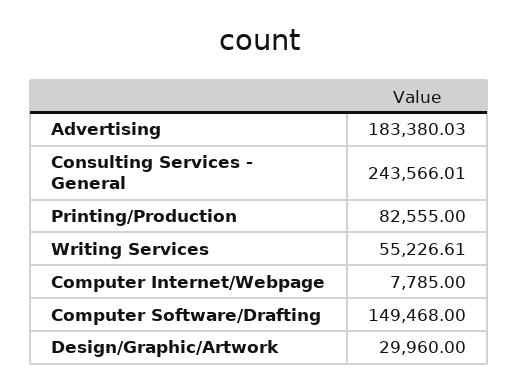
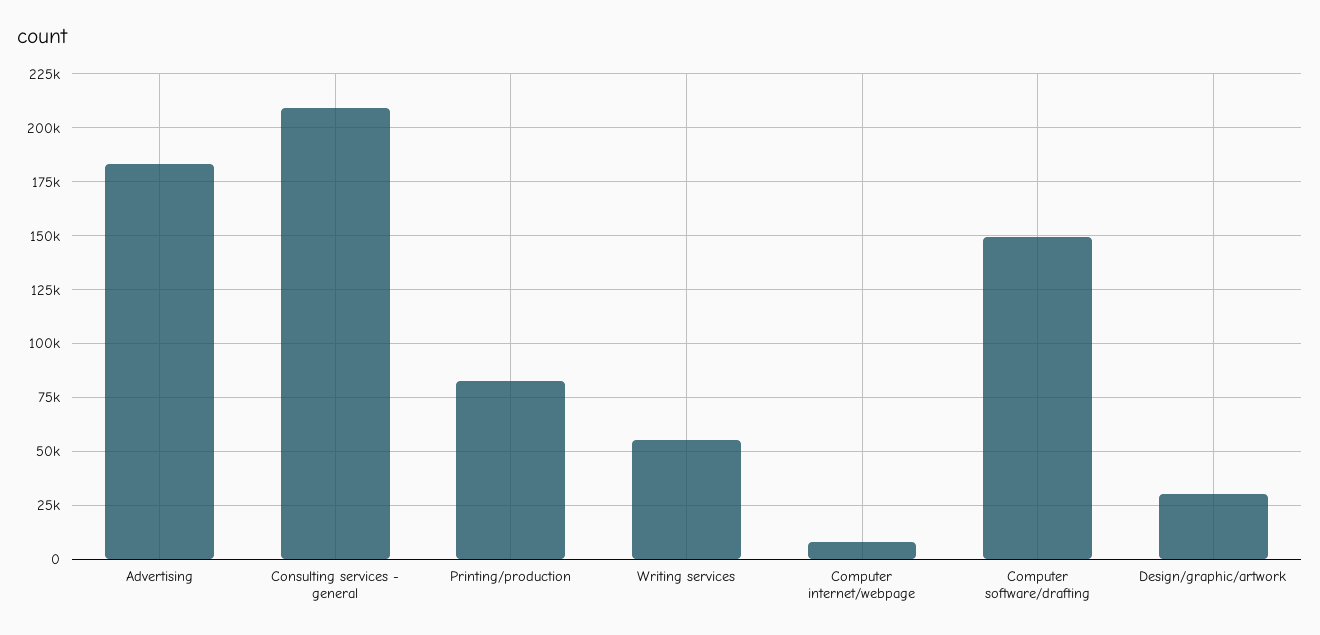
  {
    "Advertising": 183380.03,
-   "Consulting Services - General": 243566.01,
+   "Consulting Services - General": 210000,
    "Printing/Production": 82555,
    "Writing Services": 55226.61,
    "Computer Internet/Webpage": 7785,
    "Computer Software/Drafting": 149468,
    "Design/Graphic/Artwork": 29960
  }

